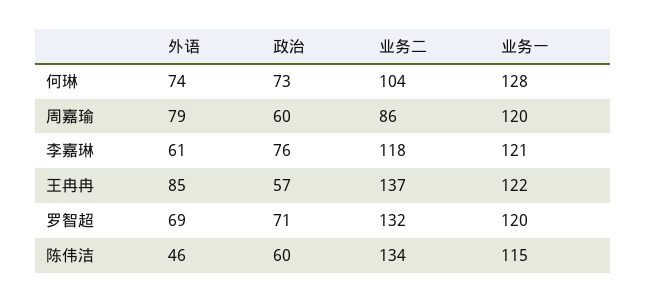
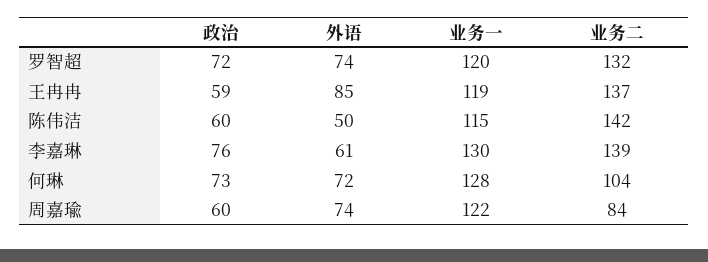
  {
    "外语": {
-     "何琳": 74,
+     "何琳": 72,
-     "周嘉瑜": 79,
+     "周嘉瑜": 74,
      "李嘉琳": 61,
      "王冉冉": 85,
-     "罗智超": 69,
+     "罗智超": 74,
-     "陈伟洁": 46
+     "陈伟洁": 50
    },
    "政治": {
      "何琳": 73,
      "周嘉瑜": 60,
      "李嘉琳": 76,
-     "王冉冉": 57,
+     "王冉冉": 59,
-     "罗智超": 71,
+     "罗智超": 72,
      "陈伟洁": 60
    },
    "业务二": {
      "何琳": 104,
-     "周嘉瑜": 86,
+     "周嘉瑜": 84,
-     "李嘉琳": 118,
+     "李嘉琳": 139,
      "王冉冉": 137,
      "罗智超": 132,
-     "陈伟洁": 134
+     "陈伟洁": 142
    },
    "业务一": {
      "何琳": 128,
-     "周嘉瑜": 120,
+     "周嘉瑜": 122,
-     "李嘉琳": 121,
+     "李嘉琳": 130,
-     "王冉冉": 122,
+     "王冉冉": 119,
      "罗智超": 120,
      "陈伟洁": 115
    }
  }

